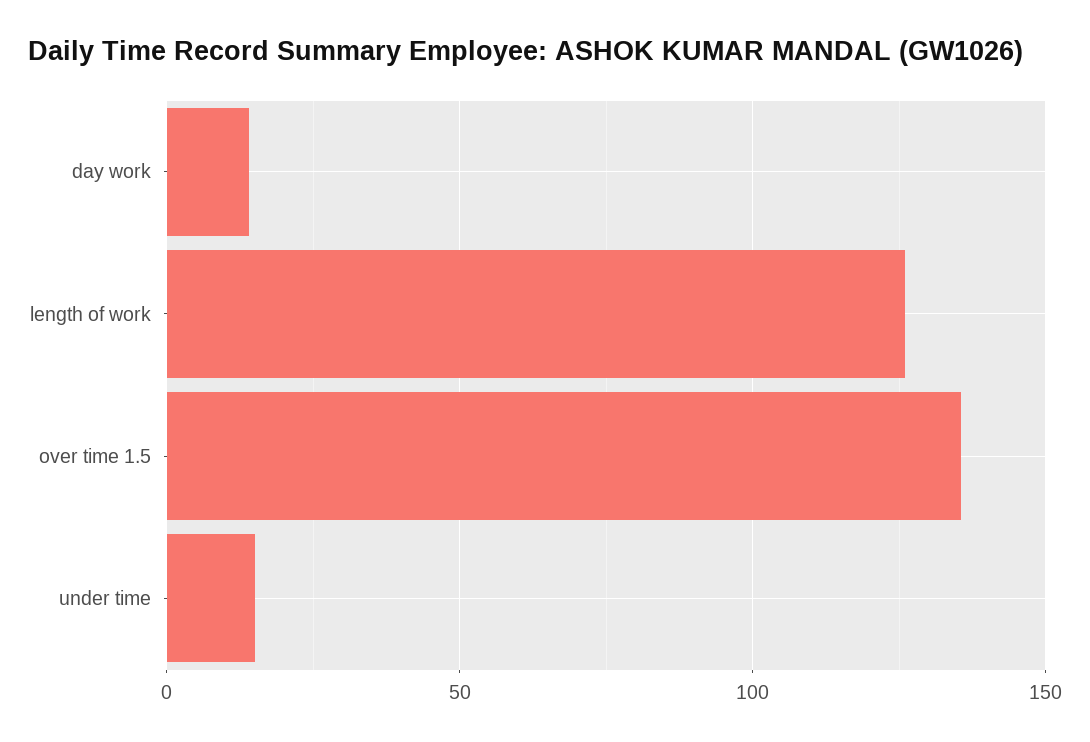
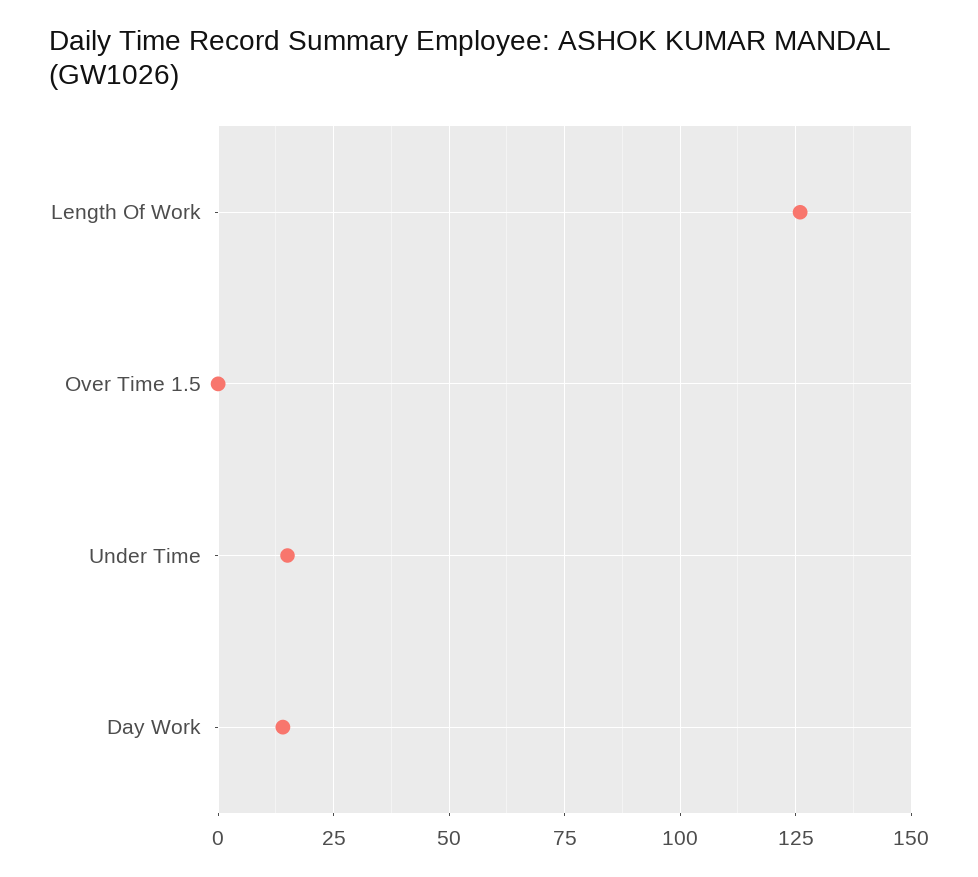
  {
    "day work": 15,
    "length of work": 125,
-   "over time 1.5": 135,
+   "over time 1.5": 0,
    "under time": 15
  }

